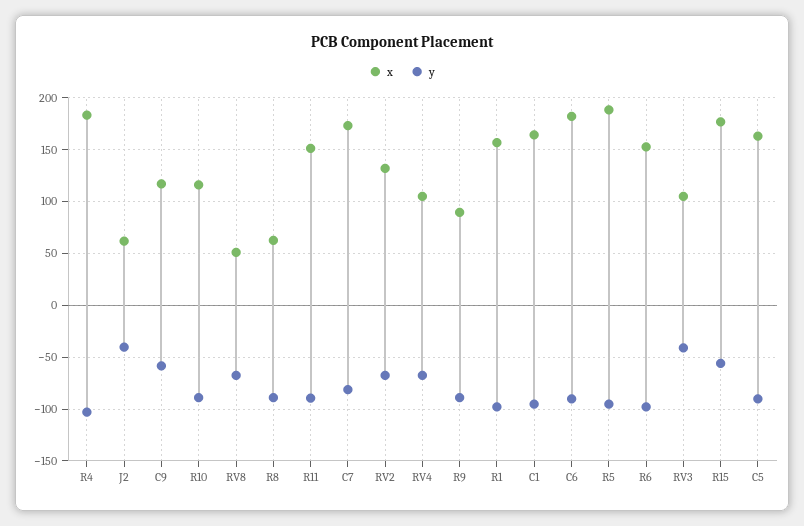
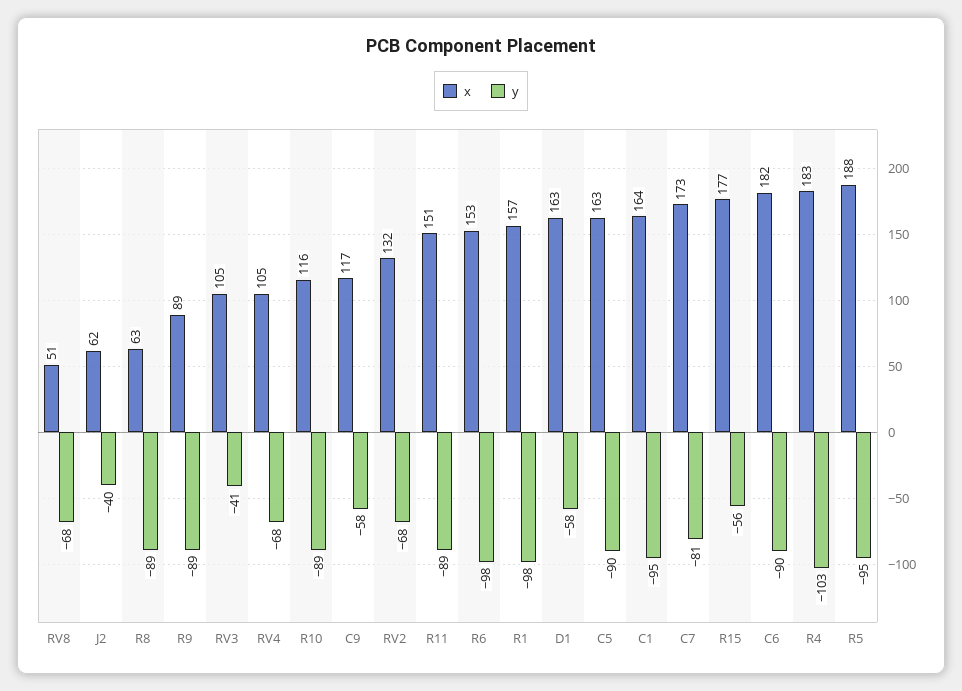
  {
    "x": {
      "R4": 183,
      "J2": 62,
      "C9": 117,
      "R10": 116,
      "RV8": 51,
      "R8": 63,
      "R11": 151,
      "C7": 173,
      "RV2": 132,
      "RV4": 105,
      "R9": 89,
      "R1": 157,
      "C1": 164,
      "C6": 182,
      "R5": 188,
      "R6": 153,
      "RV3": 105,
      "R15": 177,
-     "C5": 163
+     "C5": 163,
+     "D1": 163
    },
    "y": {
      "R4": -103,
      "J2": -40,
      "C9": -58,
      "R10": -89,
      "RV8": -68,
      "R8": -89,
      "R11": -89,
      "C7": -81,
      "RV2": -68,
      "RV4": -68,
      "R9": -89,
      "R1": -98,
      "C1": -95,
      "C6": -90,
      "R5": -95,
      "R6": -98,
      "RV3": -41,
      "R15": -56,
-     "C5": -90
+     "C5": -90,
+     "D1": -58
    }
  }

